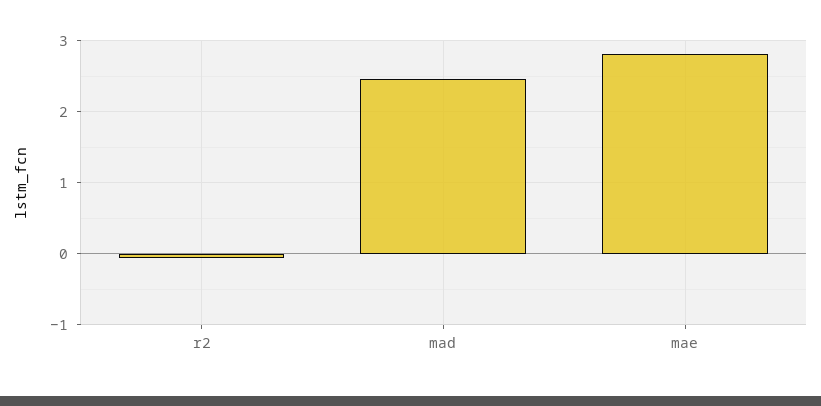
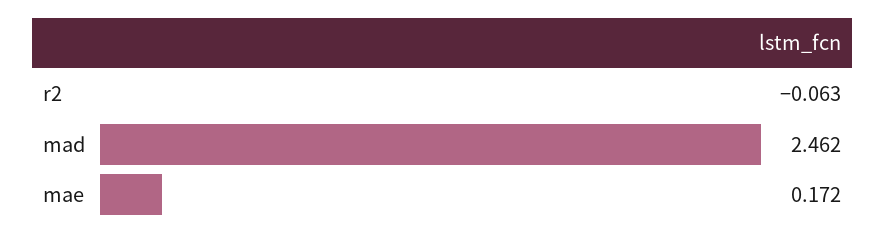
  {
    "r2": -0.063,
    "mad": 2.462,
-   "mae": 2.8
+   "mae": 0.172
  }

